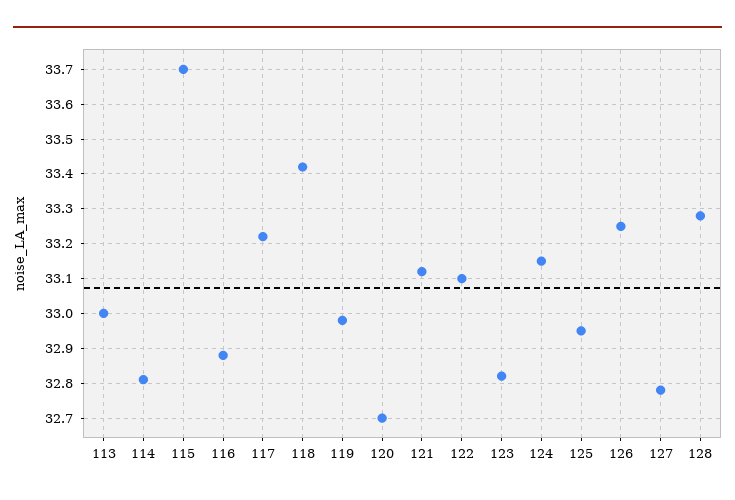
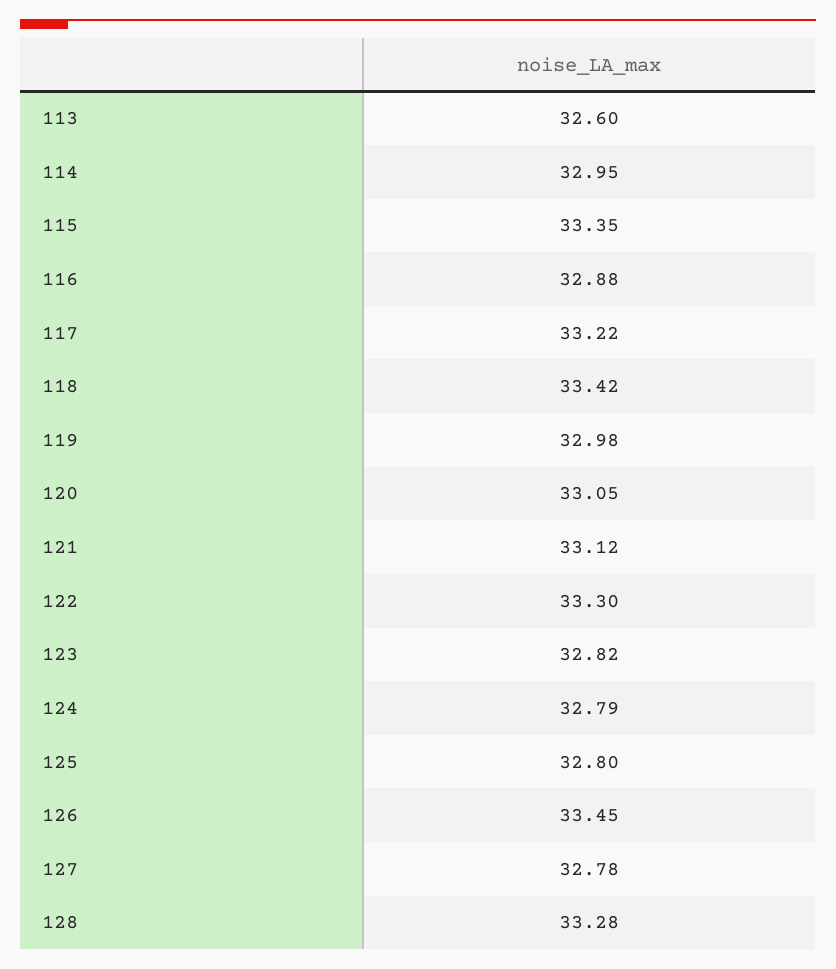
  {
-   "113": 33,
+   "113": 32.6,
-   "114": 32.8,
+   "114": 32.95,
-   "115": 33.7,
+   "115": 33.35,
    "116": 32.88,
    "117": 33.22,
    "118": 33.42,
    "119": 32.98,
-   "120": 32.7,
+   "120": 33.05,
    "121": 33.12,
-   "122": 33.1,
+   "122": 33.3,
    "123": 32.82,
-   "124": 33.15,
+   "124": 32.79,
-   "125": 32.95,
+   "125": 32.8,
-   "126": 33.25,
+   "126": 33.45,
    "127": 32.78,
    "128": 33.28
  }

